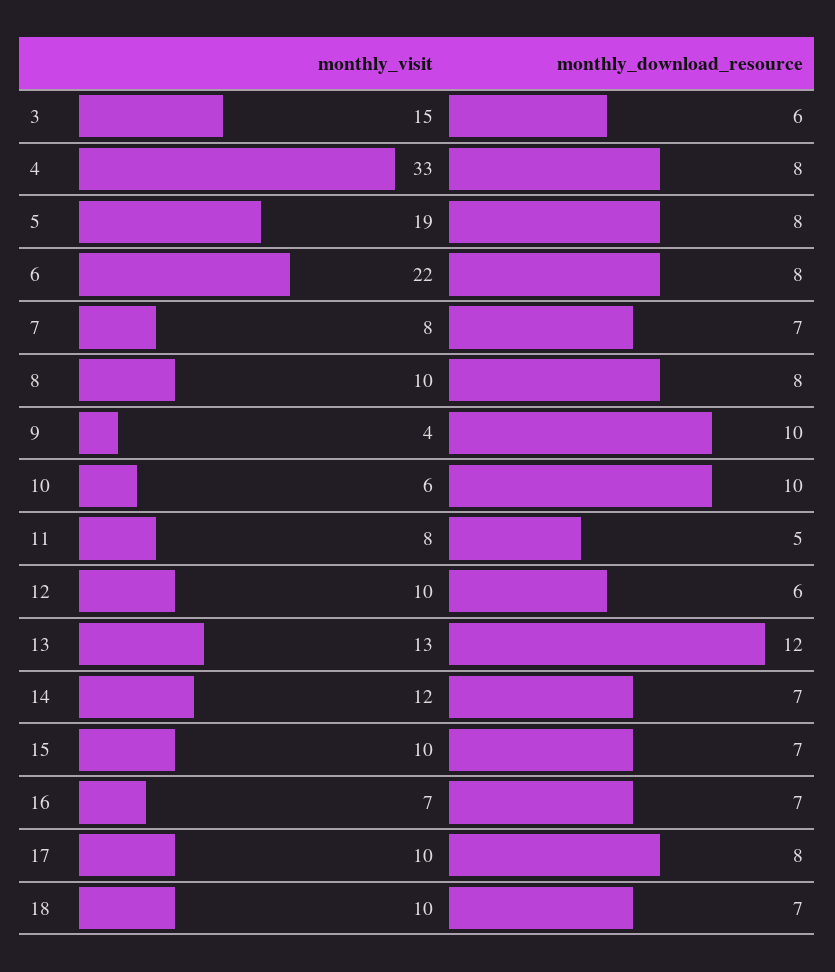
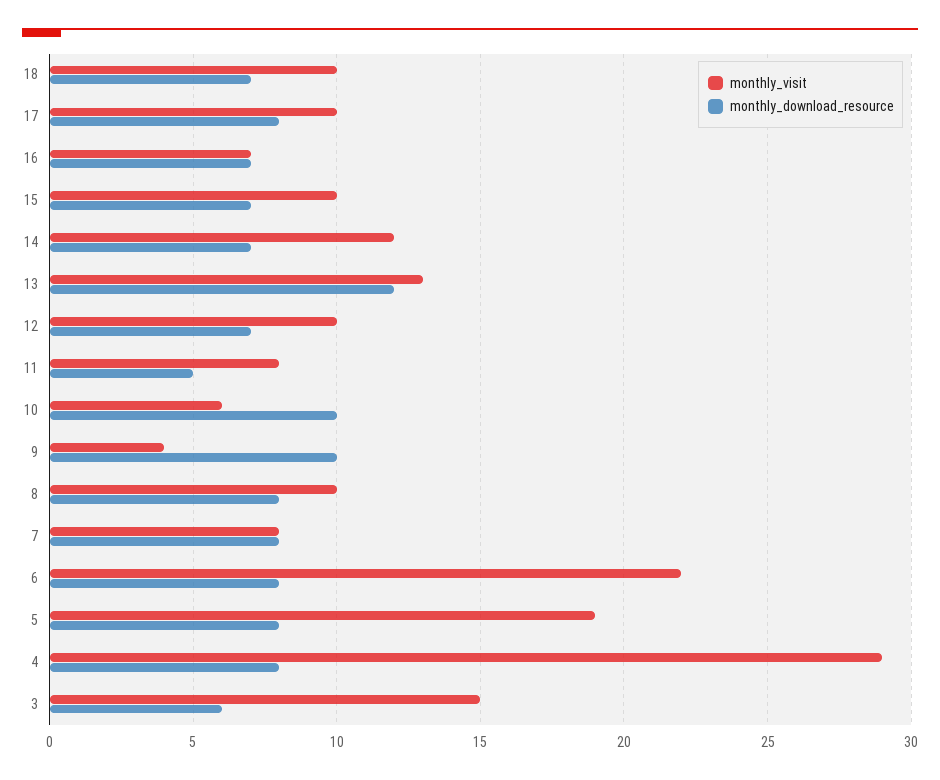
  {
    "monthly_visit": {
      "3": 15,
-     "4": 33,
+     "4": 29,
      "5": 19,
      "6": 22,
      "7": 8,
      "8": 10,
      "9": 4,
      "10": 6,
      "11": 8,
      "12": 10,
      "13": 13,
      "14": 12,
      "15": 10,
      "16": 7,
      "17": 10,
      "18": 10
    },
    "monthly_download_resource": {
      "3": 6,
      "4": 8,
      "5": 8,
      "6": 8,
-     "7": 7,
+     "7": 8,
      "8": 8,
      "9": 10,
      "10": 10,
      "11": 5,
-     "12": 6,
+     "12": 7,
      "13": 12,
      "14": 7,
      "15": 7,
      "16": 7,
      "17": 8,
      "18": 7
    }
  }

